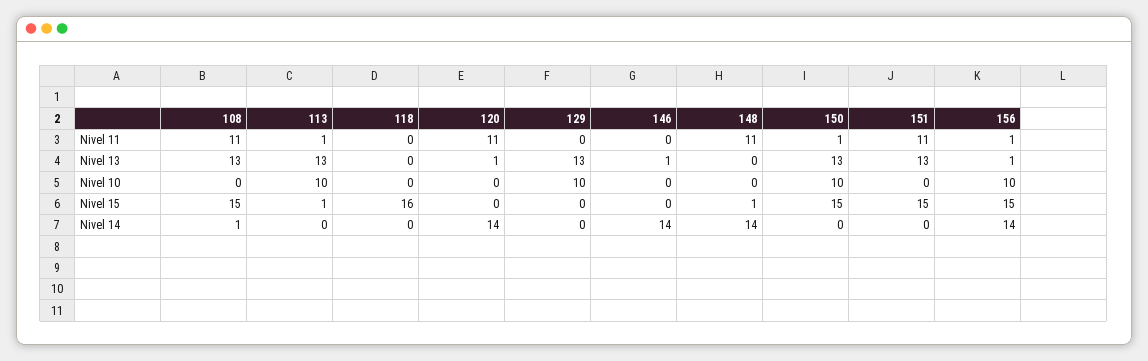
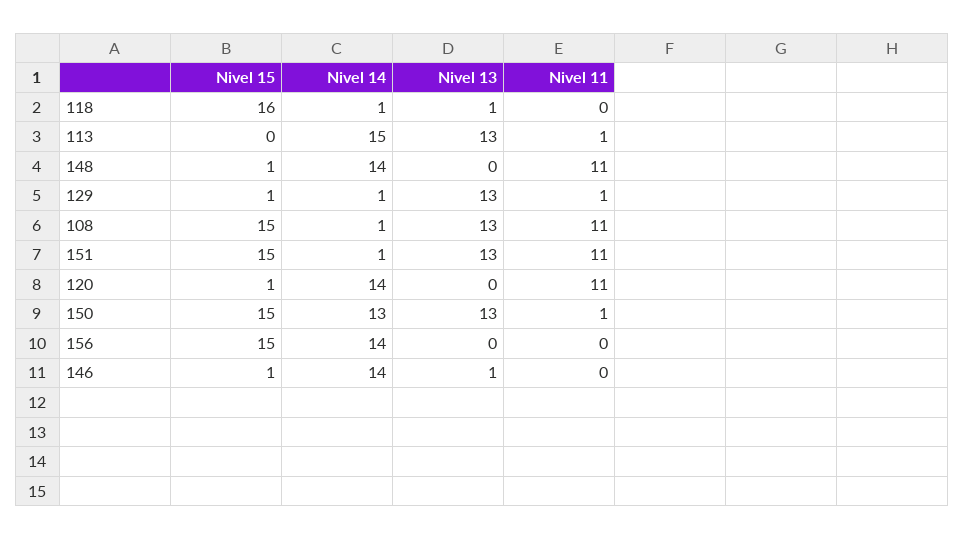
  {
    "108": {
      "Nivel 11": 11,
      "Nivel 13": 13,
-     "Nivel 10": 0,
      "Nivel 15": 15,
      "Nivel 14": 1
    },
    "113": {
      "Nivel 11": 1,
      "Nivel 13": 13,
-     "Nivel 10": 10,
-     "Nivel 15": 1,
+     "Nivel 15": 0,
-     "Nivel 14": 0
+     "Nivel 14": 15
    },
    "118": {
      "Nivel 11": 0,
-     "Nivel 13": 0,
+     "Nivel 13": 1,
-     "Nivel 10": 0,
      "Nivel 15": 16,
-     "Nivel 14": 0
+     "Nivel 14": 1
    },
    "120": {
      "Nivel 11": 11,
-     "Nivel 13": 1,
+     "Nivel 13": 0,
-     "Nivel 10": 0,
-     "Nivel 15": 0,
+     "Nivel 15": 1,
      "Nivel 14": 14
    },
    "129": {
-     "Nivel 11": 0,
+     "Nivel 11": 1,
      "Nivel 13": 13,
-     "Nivel 10": 10,
-     "Nivel 15": 0,
+     "Nivel 15": 1,
-     "Nivel 14": 0
+     "Nivel 14": 1
    },
    "146": {
      "Nivel 11": 0,
      "Nivel 13": 1,
-     "Nivel 10": 0,
-     "Nivel 15": 0,
+     "Nivel 15": 1,
      "Nivel 14": 14
    },
    "148": {
      "Nivel 11": 11,
      "Nivel 13": 0,
-     "Nivel 10": 0,
      "Nivel 15": 1,
      "Nivel 14": 14
    },
    "150": {
      "Nivel 11": 1,
      "Nivel 13": 13,
-     "Nivel 10": 10,
      "Nivel 15": 15,
-     "Nivel 14": 0
+     "Nivel 14": 13
    },
    "151": {
      "Nivel 11": 11,
      "Nivel 13": 13,
-     "Nivel 10": 0,
      "Nivel 15": 15,
-     "Nivel 14": 0
+     "Nivel 14": 1
    },
    "156": {
-     "Nivel 11": 1,
+     "Nivel 11": 0,
-     "Nivel 13": 1,
+     "Nivel 13": 0,
-     "Nivel 10": 10,
      "Nivel 15": 15,
      "Nivel 14": 14
    }
  }

